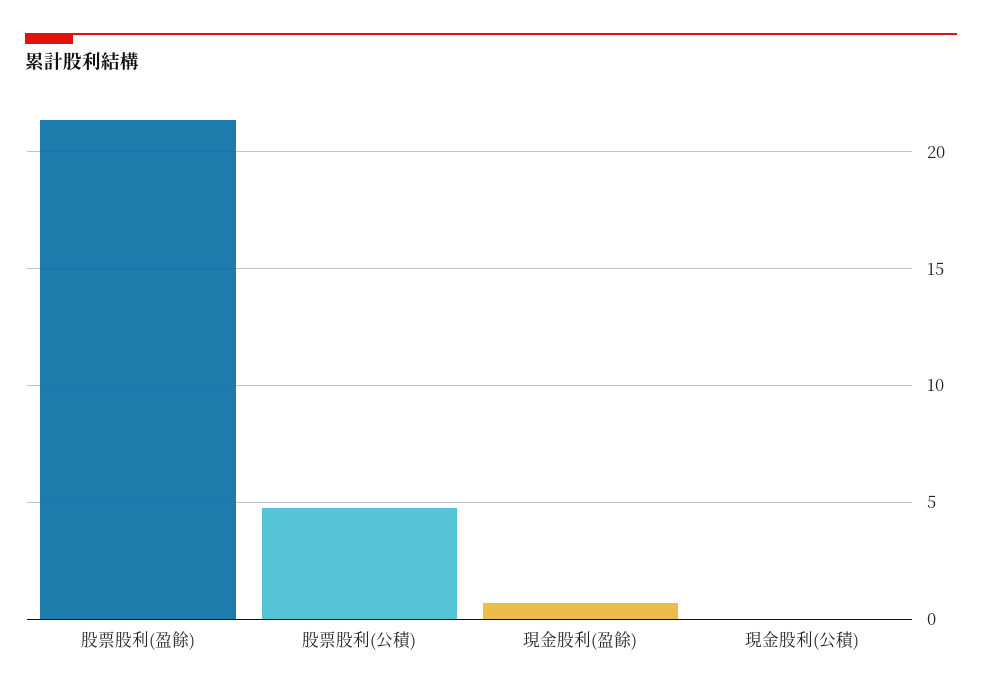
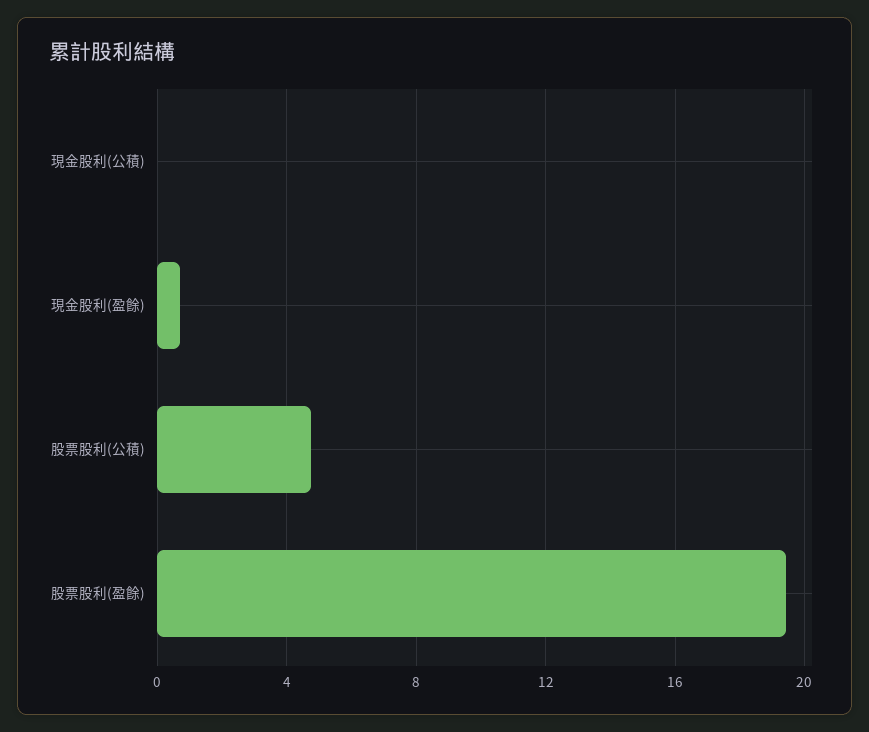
  {
-   "股票股利(盈餘)": 21.5,
+   "股票股利(盈餘)": 19.5,
    "股票股利(公積)": 5,
    "現金股利(盈餘)": 0.5,
    "現金股利(公積)": 0
  }

